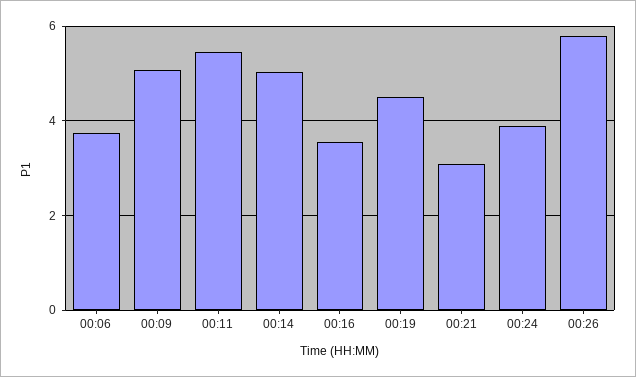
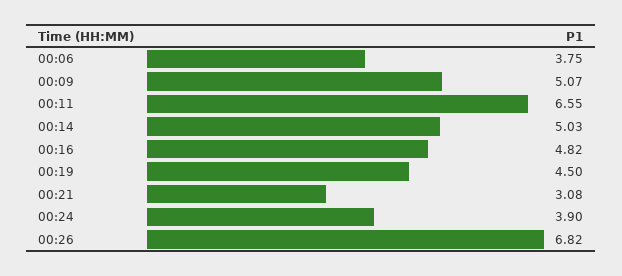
  {
    "00:06": 3.75,
    "00:09": 5.07,
-   "00:11": 5.4,
+   "00:11": 6.55,
    "00:14": 5.03,
-   "00:16": 3.6,
+   "00:16": 4.82,
    "00:19": 4.5,
    "00:21": 3.08,
    "00:24": 3.9,
-   "00:26": 5.8
+   "00:26": 6.82
  }

